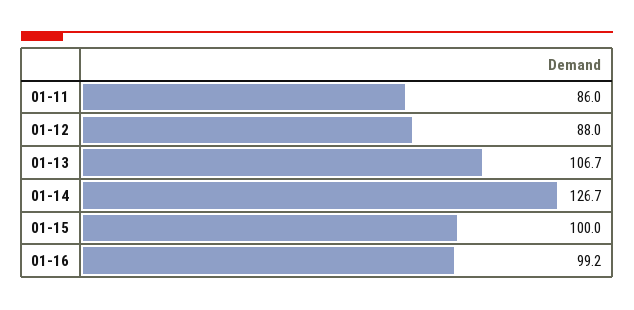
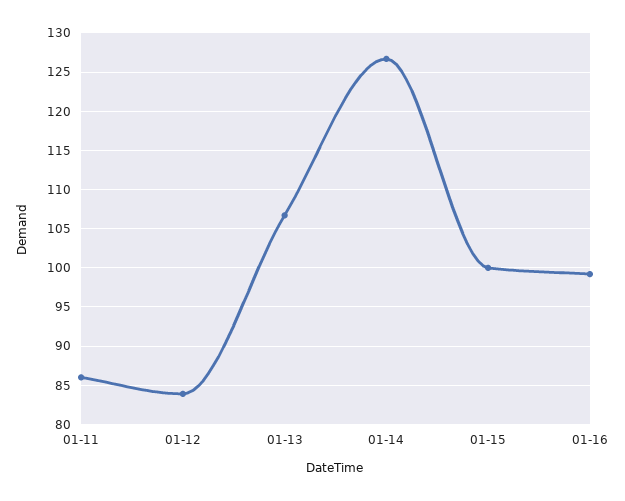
  {
    "01-11": 86,
-   "01-12": 88,
+   "01-12": 84,
    "01-13": 106.7,
    "01-14": 126.7,
    "01-15": 100,
    "01-16": 99.2
  }

